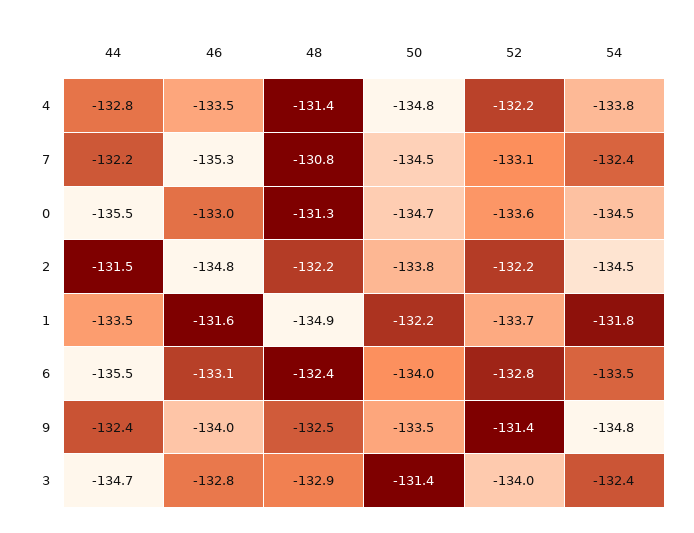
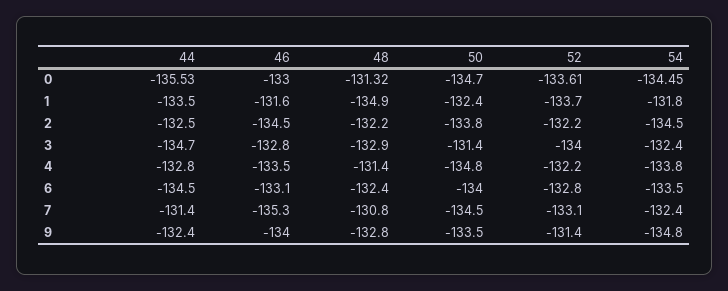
  {
    "44": {
      "4": -132.8,
-     "7": -132.2,
+     "7": -131.4,
      "0": -135.53,
-     "2": -131.5,
+     "2": -132.5,
      "1": -133.5,
-     "6": -135.5,
+     "6": -134.5,
      "9": -132.4,
      "3": -134.7
    },
    "46": {
      "4": -133.5,
      "7": -135.3,
      "0": -133,
-     "2": -134.8,
+     "2": -134.5,
      "1": -131.6,
      "6": -133.1,
      "9": -134,
      "3": -132.8
    },
    "48": {
      "4": -131.4,
      "7": -130.8,
      "0": -131.32,
      "2": -132.2,
      "1": -134.9,
      "6": -132.4,
-     "9": -132.5,
+     "9": -132.8,
      "3": -132.9
    },
    "50": {
      "4": -134.8,
      "7": -134.5,
      "0": -134.7,
      "2": -133.8,
-     "1": -132.2,
+     "1": -132.4,
      "6": -134,
      "9": -133.5,
      "3": -131.4
    },
    "52": {
      "4": -132.2,
      "7": -133.1,
      "0": -133.61,
      "2": -132.2,
      "1": -133.7,
      "6": -132.8,
      "9": -131.4,
      "3": -134
    },
    "54": {
      "4": -133.8,
      "7": -132.4,
      "0": -134.45,
      "2": -134.5,
      "1": -131.8,
      "6": -133.5,
      "9": -134.8,
      "3": -132.4
    }
  }

